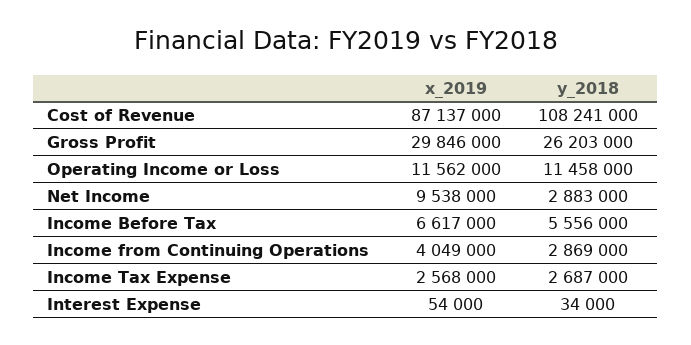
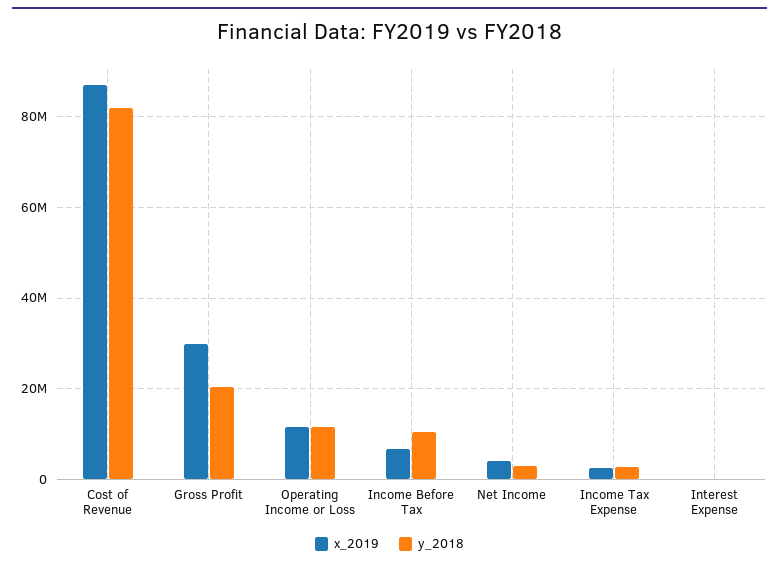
  {
    "x_2019": {
      "Cost of Revenue": 87137000,
      "Gross Profit": 29846000,
      "Operating Income or Loss": 11562000,
-     "Net Income": 9538000,
+     "Net Income": 4000000,
      "Income Before Tax": 6617000,
-     "Income from Continuing Operations": 4049000,
      "Income Tax Expense": 2568000,
      "Interest Expense": 54000
    },
    "y_2018": {
-     "Cost of Revenue": 108241000,
+     "Cost of Revenue": 82000000,
-     "Gross Profit": 26203000,
+     "Gross Profit": 20000000,
      "Operating Income or Loss": 11458000,
      "Net Income": 2883000,
-     "Income Before Tax": 5556000,
+     "Income Before Tax": 10000000,
-     "Income from Continuing Operations": 2869000,
      "Income Tax Expense": 2687000,
      "Interest Expense": 34000
    }
  }

